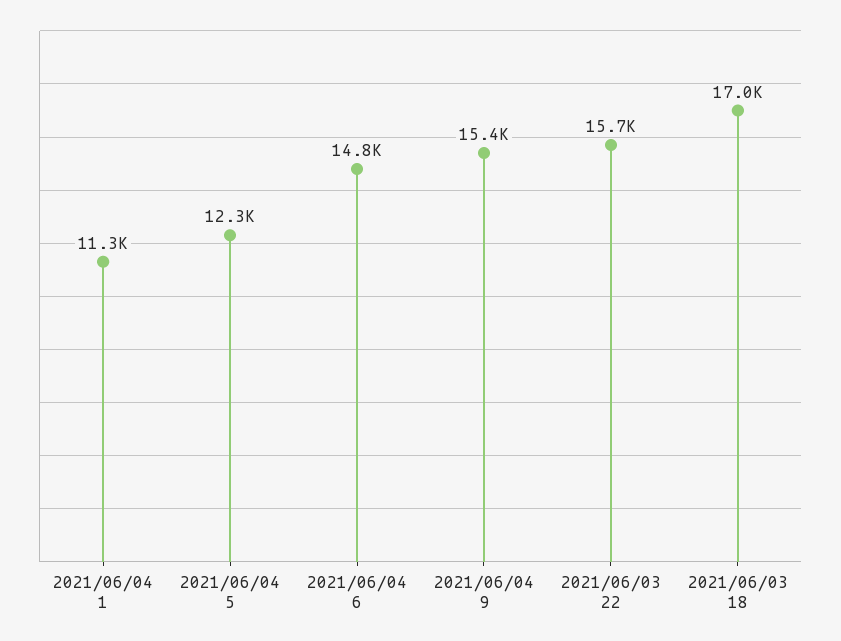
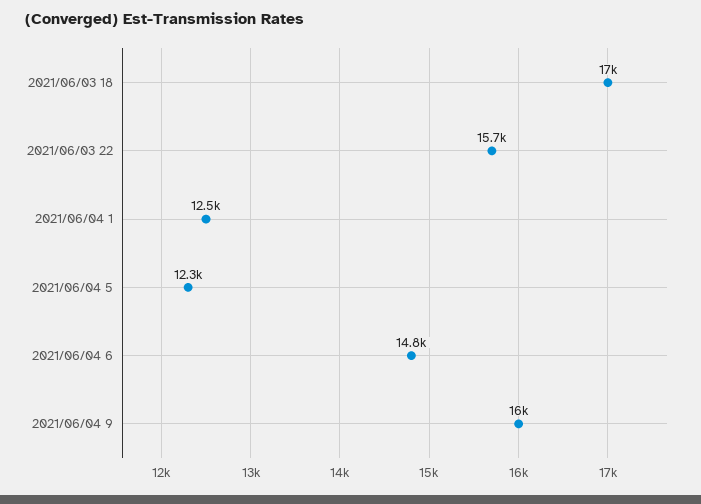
  {
-   "2021/06/04 1": 11300,
+   "2021/06/04 1": 12500,
    "2021/06/04 5": 12300,
    "2021/06/04 6": 14800,
-   "2021/06/04 9": 15400,
+   "2021/06/04 9": 16000,
    "2021/06/03 22": 15700,
    "2021/06/03 18": 17000
  }

